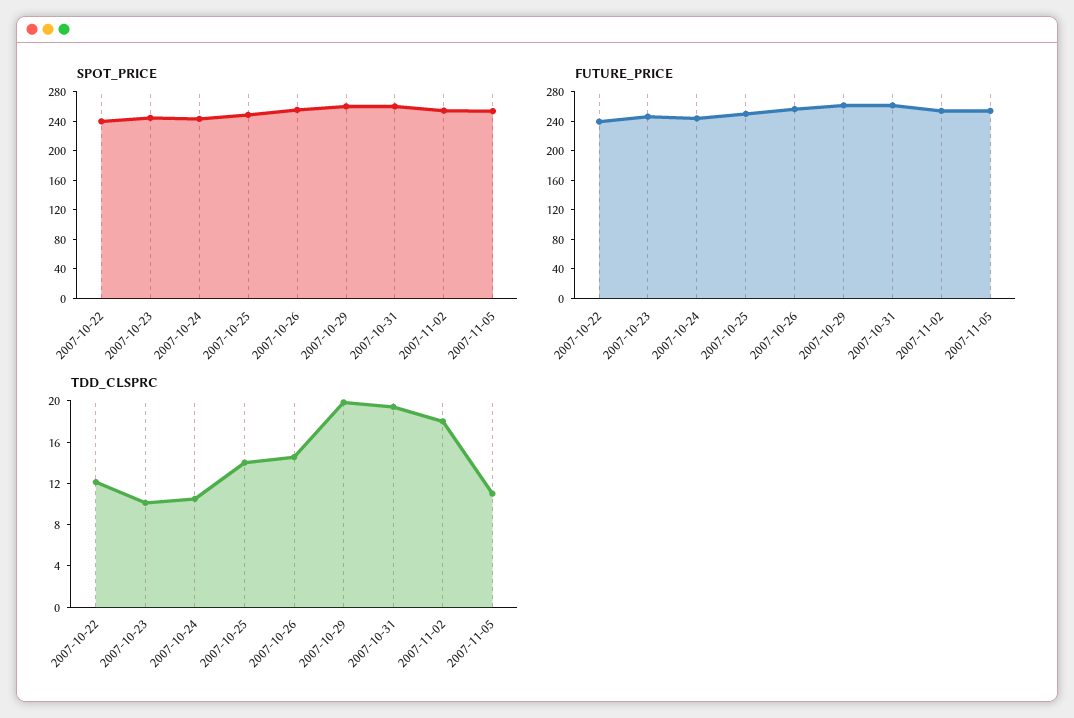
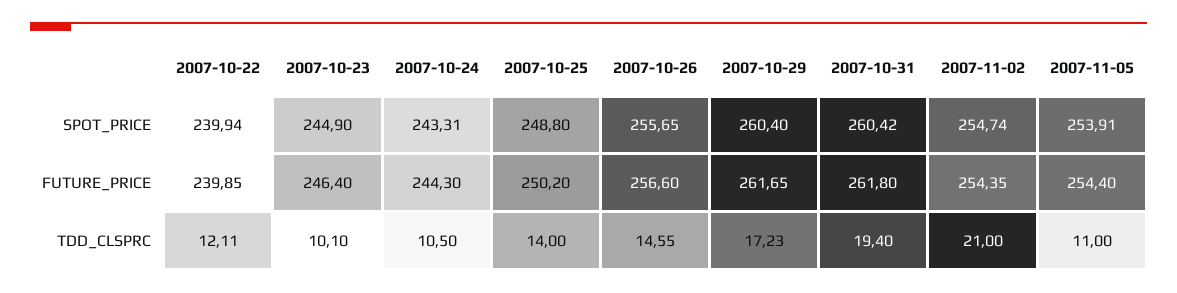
  {
    "SPOT_PRICE": {
      "2007-10-22": 239.94,
      "2007-10-23": 244.9,
      "2007-10-24": 243.31,
      "2007-10-25": 248.8,
      "2007-10-26": 255.65,
      "2007-10-29": 260.4,
      "2007-10-31": 260.42,
      "2007-11-02": 254.74,
      "2007-11-05": 253.91
    },
    "FUTURE_PRICE": {
      "2007-10-22": 239.85,
      "2007-10-23": 246.4,
      "2007-10-24": 244.3,
      "2007-10-25": 250.2,
      "2007-10-26": 256.6,
      "2007-10-29": 261.65,
      "2007-10-31": 261.8,
      "2007-11-02": 254.35,
      "2007-11-05": 254.4
    },
    "TDD_CLSPRC": {
      "2007-10-22": 12.11,
      "2007-10-23": 10.1,
      "2007-10-24": 10.5,
      "2007-10-25": 14,
      "2007-10-26": 14.55,
-     "2007-10-29": 20,
+     "2007-10-29": 17.23,
      "2007-10-31": 19.4,
-     "2007-11-02": 18,
+     "2007-11-02": 21,
      "2007-11-05": 11
    }
  }

